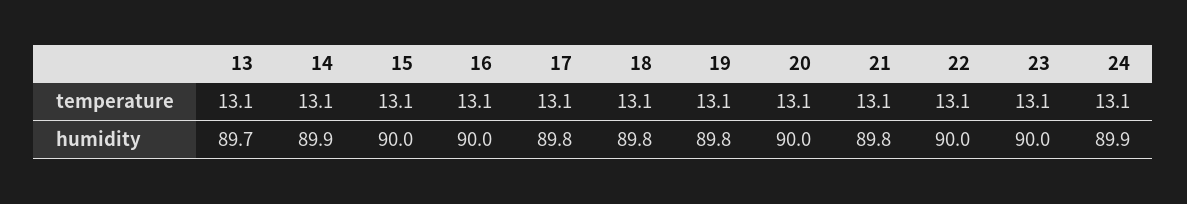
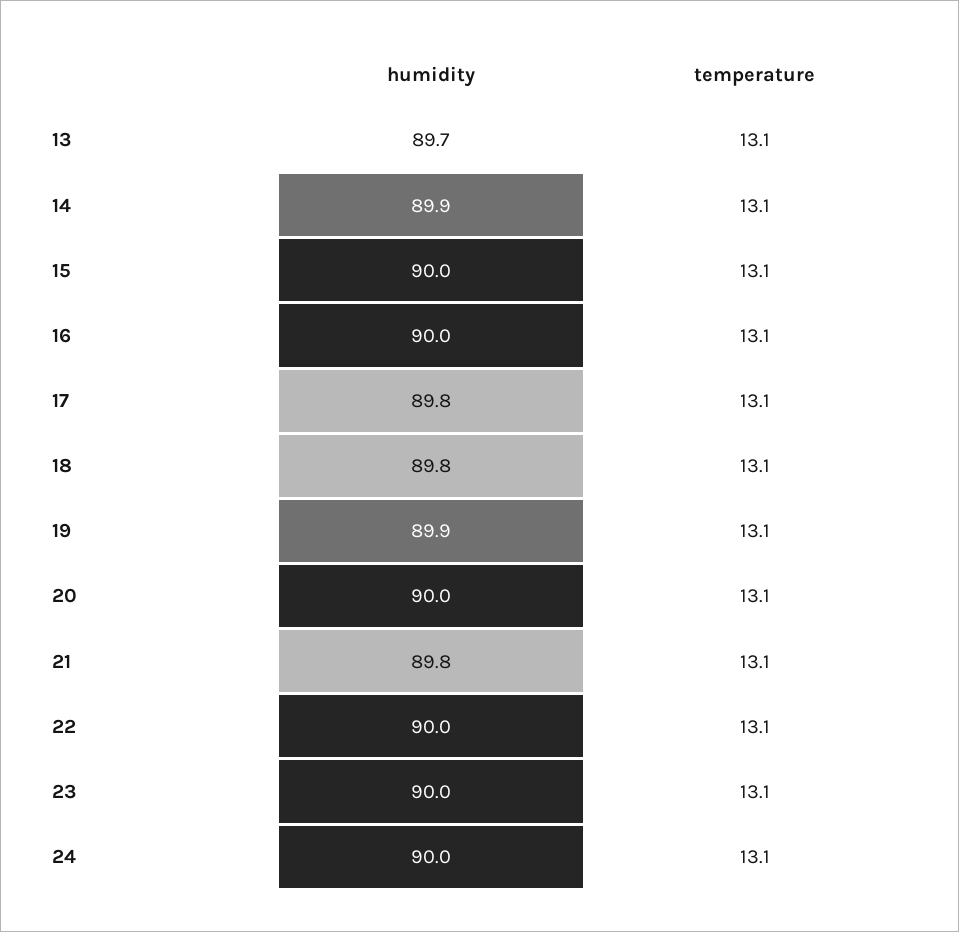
  {
    "13": {
      "temperature": 13.1,
      "humidity": 89.7
    },
    "14": {
      "temperature": 13.1,
      "humidity": 89.9
    },
    "15": {
      "temperature": 13.1,
      "humidity": 90
    },
    "16": {
      "temperature": 13.1,
      "humidity": 90
    },
    "17": {
      "temperature": 13.1,
      "humidity": 89.8
    },
    "18": {
      "temperature": 13.1,
      "humidity": 89.8
    },
    "19": {
      "temperature": 13.1,
-     "humidity": 89.8
+     "humidity": 89.9
    },
    "20": {
      "temperature": 13.1,
      "humidity": 90
    },
    "21": {
      "temperature": 13.1,
      "humidity": 89.8
    },
    "22": {
      "temperature": 13.1,
      "humidity": 90
    },
    "23": {
      "temperature": 13.1,
      "humidity": 90
    },
    "24": {
      "temperature": 13.1,
-     "humidity": 89.9
+     "humidity": 90
    }
  }

